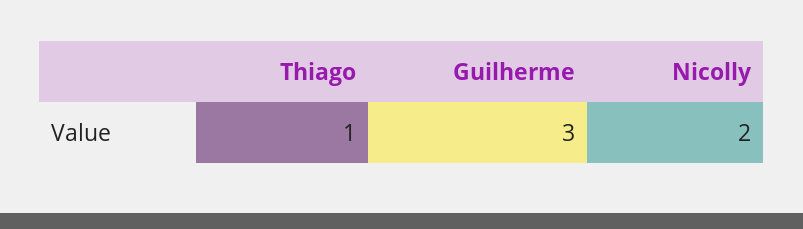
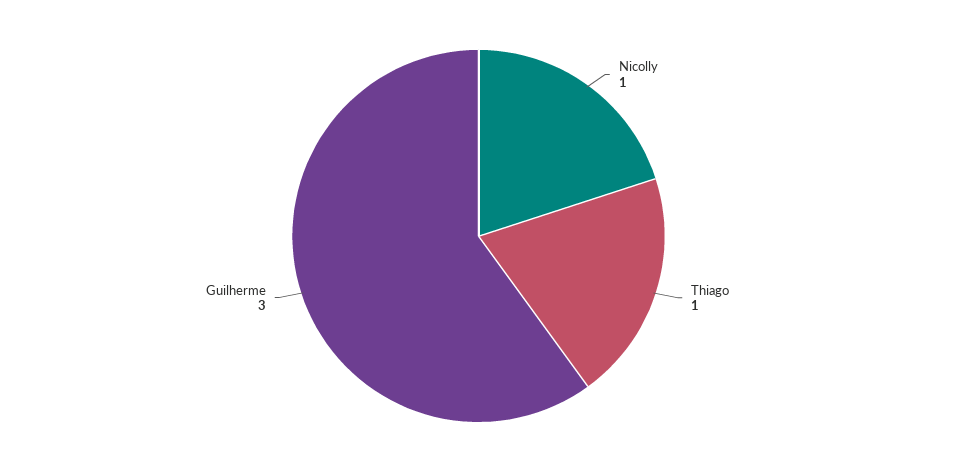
  {
    "Thiago": 1,
    "Guilherme": 3,
-   "Nicolly": 2
+   "Nicolly": 1
  }

